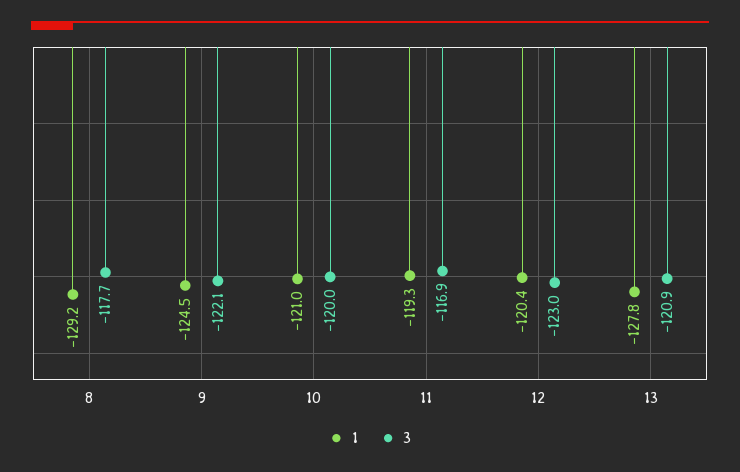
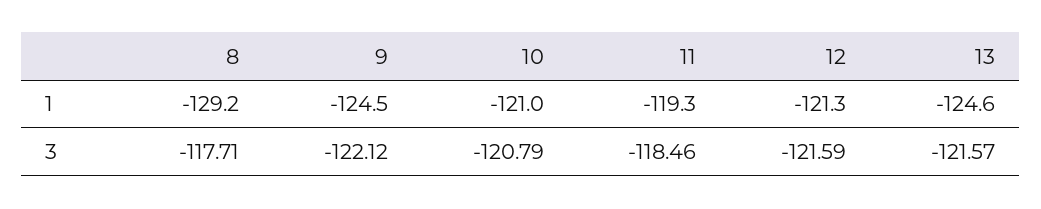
  {
    "1": {
      "8": -129.2,
      "9": -124.5,
      "10": -121,
      "11": -119.3,
-     "12": -120.4,
+     "12": -121.3,
-     "13": -127.8
+     "13": -124.6
    },
    "3": {
      "8": -117.71,
      "9": -122.12,
-     "10": -120,
+     "10": -120.79,
-     "11": -116.9,
+     "11": -118.46,
-     "12": -123,
+     "12": -121.59,
-     "13": -120.9
+     "13": -121.57
    }
  }

